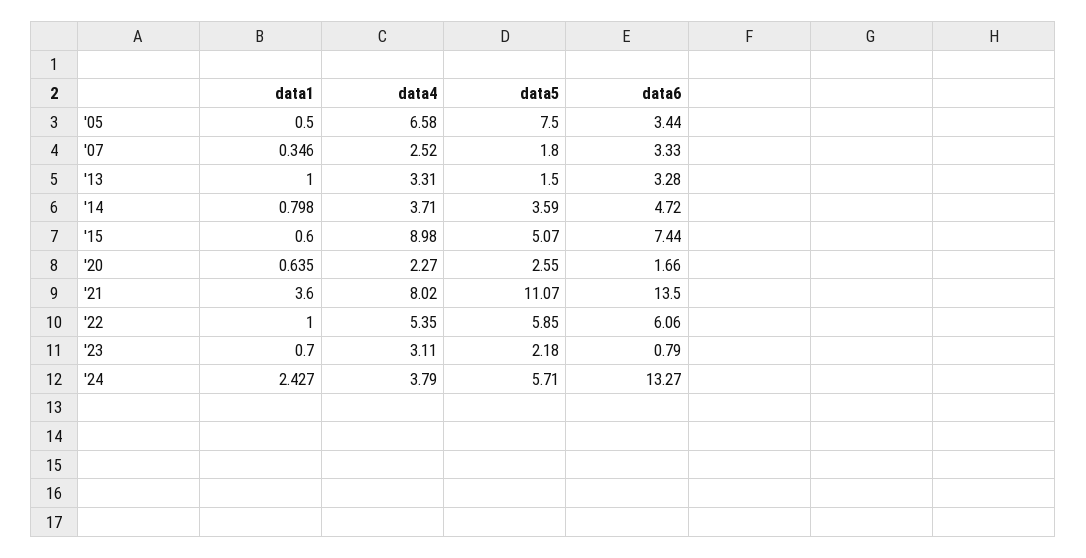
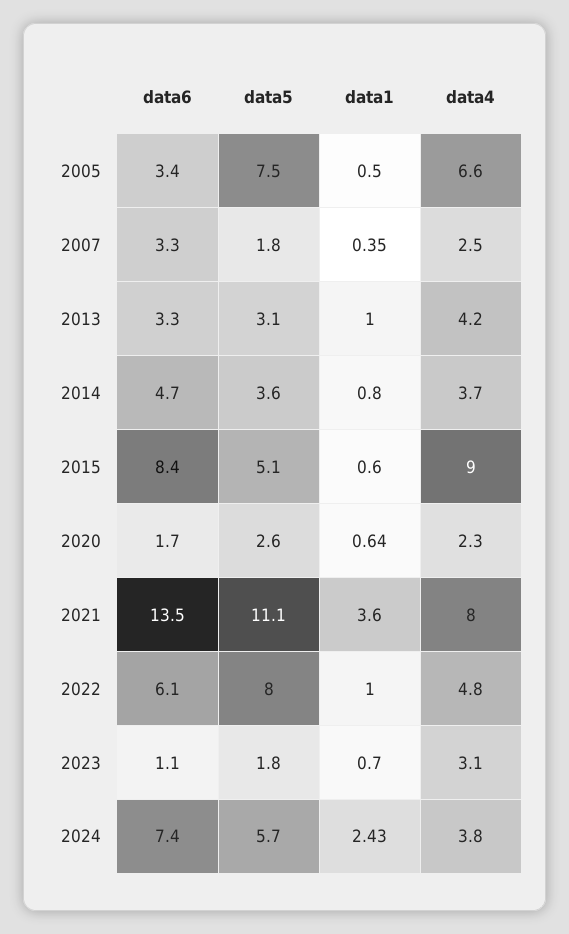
  {
    "data1": {
      "'05": 0.5,
      "'07": 0.346,
      "'13": 1,
      "'14": 0.798,
      "'15": 0.6,
      "'20": 0.635,
      "'21": 3.6,
      "'22": 1,
      "'23": 0.7,
      "'24": 2.427
    },
    "data4": {
      "'05": 6.58,
      "'07": 2.52,
-     "'13": 3.31,
+     "'13": 4.2,
      "'14": 3.71,
      "'15": 8.98,
      "'20": 2.27,
      "'21": 8.02,
-     "'22": 5.35,
+     "'22": 4.8,
      "'23": 3.11,
      "'24": 3.79
    },
    "data5": {
      "'05": 7.5,
      "'07": 1.8,
-     "'13": 1.5,
+     "'13": 3.1,
      "'14": 3.59,
      "'15": 5.07,
      "'20": 2.55,
      "'21": 11.07,
-     "'22": 5.85,
+     "'22": 8,
-     "'23": 2.18,
+     "'23": 1.8,
      "'24": 5.71
    },
    "data6": {
      "'05": 3.44,
      "'07": 3.33,
      "'13": 3.28,
      "'14": 4.72,
-     "'15": 7.44,
+     "'15": 8.4,
      "'20": 1.66,
      "'21": 13.5,
      "'22": 6.06,
-     "'23": 0.79,
+     "'23": 1.1,
-     "'24": 13.27
+     "'24": 7.4
    }
  }

